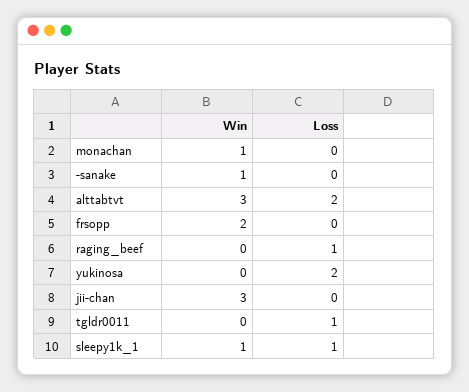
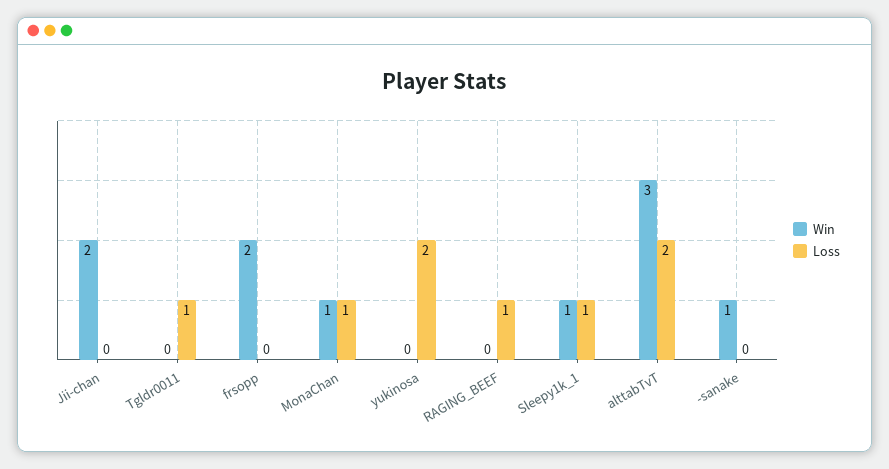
  {
    "Win": {
      "monachan": 1,
      "-sanake": 1,
      "alttabtvt": 3,
      "frsopp": 2,
      "raging_beef": 0,
      "yukinosa": 0,
-     "jii-chan": 3,
+     "jii-chan": 2,
      "tgldr0011": 0,
      "sleepy1k_1": 1
    },
    "Loss": {
-     "monachan": 0,
+     "monachan": 1,
      "-sanake": 0,
      "alttabtvt": 2,
      "frsopp": 0,
      "raging_beef": 1,
      "yukinosa": 2,
      "jii-chan": 0,
      "tgldr0011": 1,
      "sleepy1k_1": 1
    }
  }

